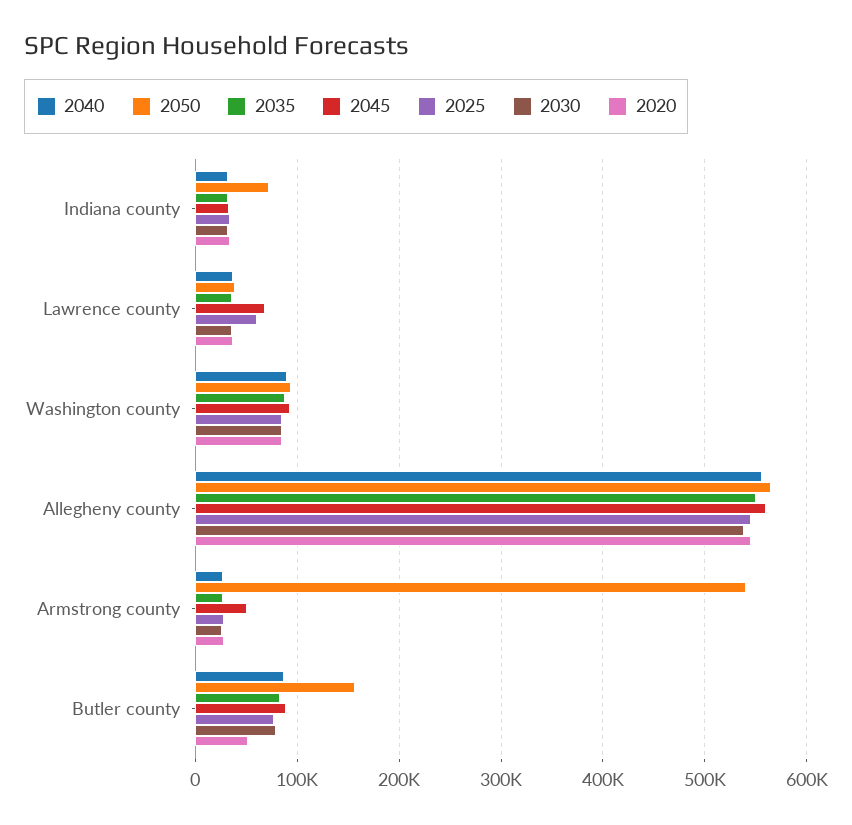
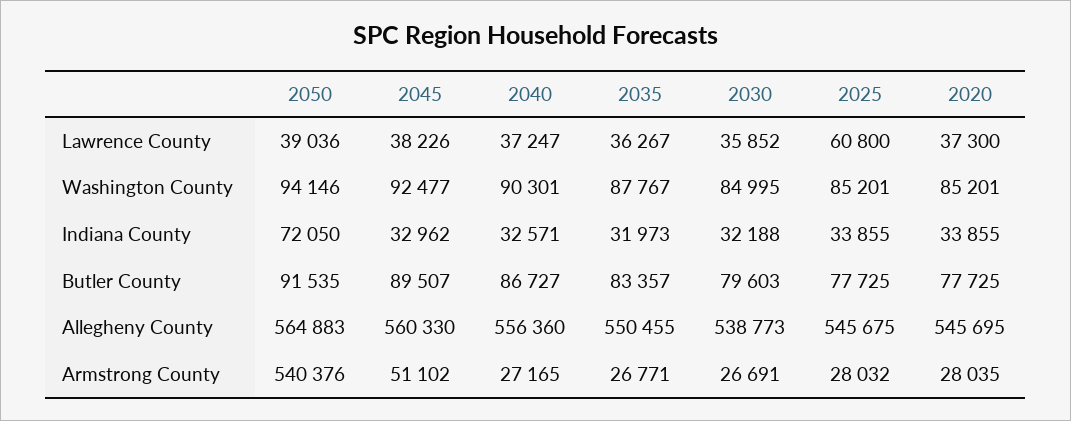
  {
    "2040": {
      "Indiana county": 32571,
      "Lawrence county": 37247,
      "Washington county": 90301,
      "Allegheny county": 556360,
      "Armstrong county": 27165,
      "Butler county": 86727
    },
    "2050": {
      "Indiana county": 72050,
      "Lawrence county": 39036,
      "Washington county": 94146,
      "Allegheny county": 564883,
      "Armstrong county": 540376,
-     "Butler county": 160000
+     "Butler county": 91535
    },
    "2035": {
      "Indiana county": 31973,
      "Lawrence county": 36267,
      "Washington county": 87767,
      "Allegheny county": 550455,
      "Armstrong county": 26771,
      "Butler county": 83357
    },
    "2045": {
      "Indiana county": 32962,
-     "Lawrence county": 70000,
+     "Lawrence county": 38226,
      "Washington county": 92477,
      "Allegheny county": 560330,
      "Armstrong county": 51102,
      "Butler county": 89507
    },
    "2025": {
      "Indiana county": 33855,
      "Lawrence county": 60800,
      "Washington county": 85201,
      "Allegheny county": 545675,
      "Armstrong county": 28032,
      "Butler county": 77725
    },
    "2030": {
      "Indiana county": 32188,
      "Lawrence county": 35852,
      "Washington county": 84995,
      "Allegheny county": 538773,
      "Armstrong county": 26691,
      "Butler county": 79603
    },
    "2020": {
      "Indiana county": 33855,
      "Lawrence county": 37300,
      "Washington county": 85201,
      "Allegheny county": 545695,
      "Armstrong county": 28035,
-     "Butler county": 50000
+     "Butler county": 77725
    }
  }

